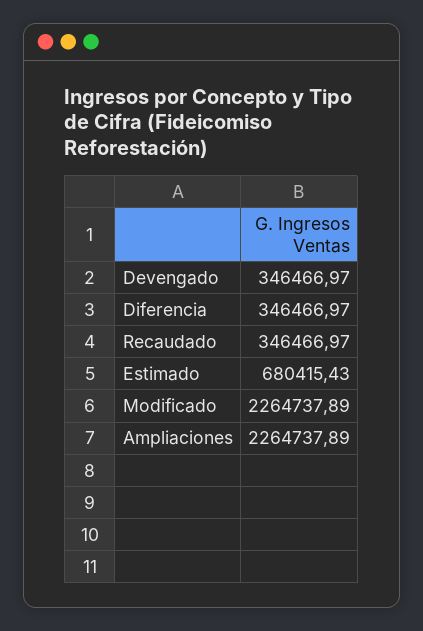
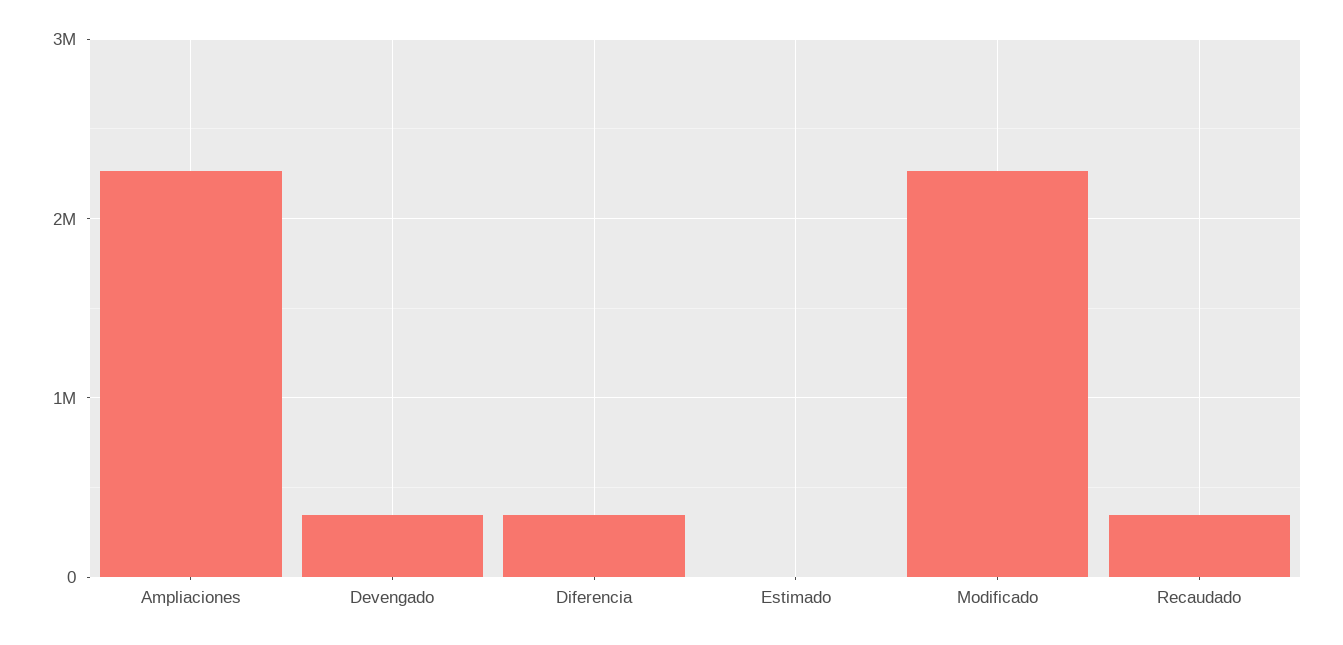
  {
    "Devengado": 346466.97,
    "Diferencia": 346466.97,
    "Recaudado": 346466.97,
-   "Estimado": 680415.43,
+   "Estimado": 0,
    "Modificado": 2264737.89,
    "Ampliaciones": 2264737.89
  }

